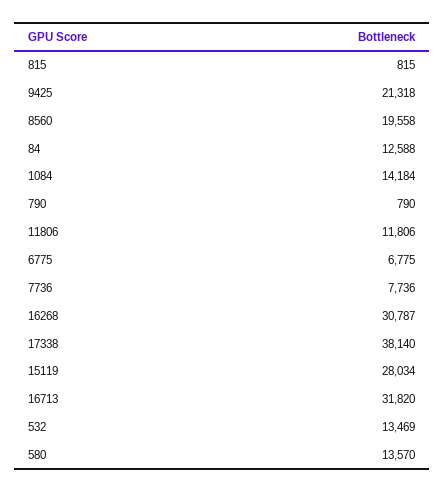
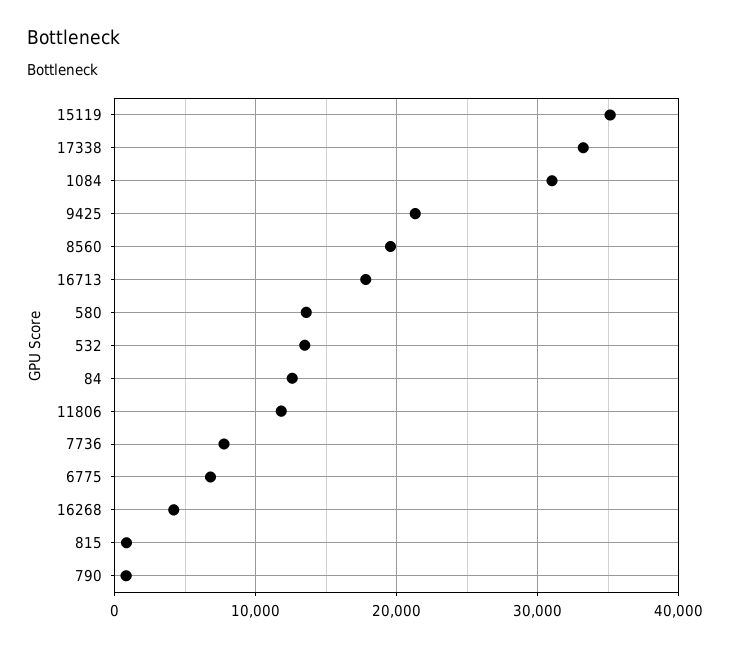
  {
    "815": 815,
    "9425": 21318,
    "8560": 19558,
    "84": 12588,
-   "1084": 14184,
+   "1084": 31000,
    "790": 790,
    "11806": 11806,
    "6775": 6775,
    "7736": 7736,
-   "16268": 30787,
+   "16268": 4000,
-   "17338": 38140,
+   "17338": 33000,
-   "15119": 28034,
+   "15119": 35000,
-   "16713": 31820,
+   "16713": 18000,
    "532": 13469,
    "580": 13570
  }

